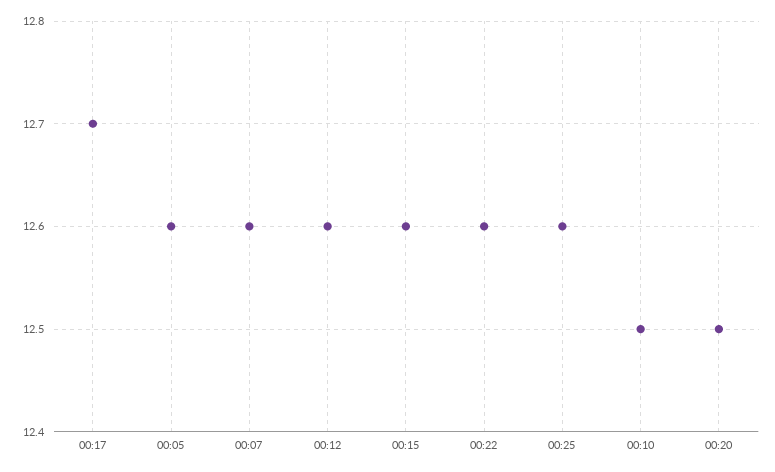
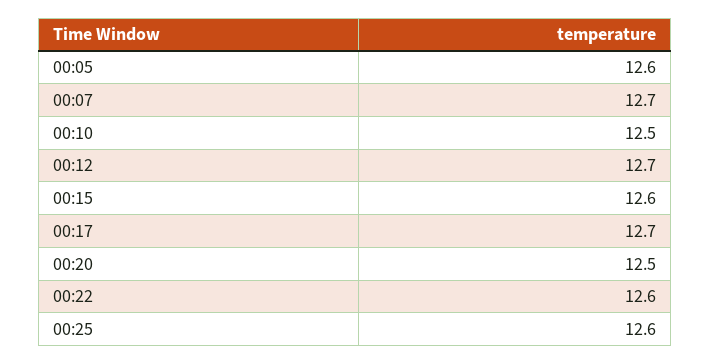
  {
    "00:17": 12.7,
    "00:05": 12.6,
-   "00:07": 12.6,
+   "00:07": 12.7,
-   "00:12": 12.6,
+   "00:12": 12.7,
    "00:15": 12.6,
    "00:22": 12.6,
    "00:25": 12.6,
    "00:10": 12.5,
    "00:20": 12.5
  }

